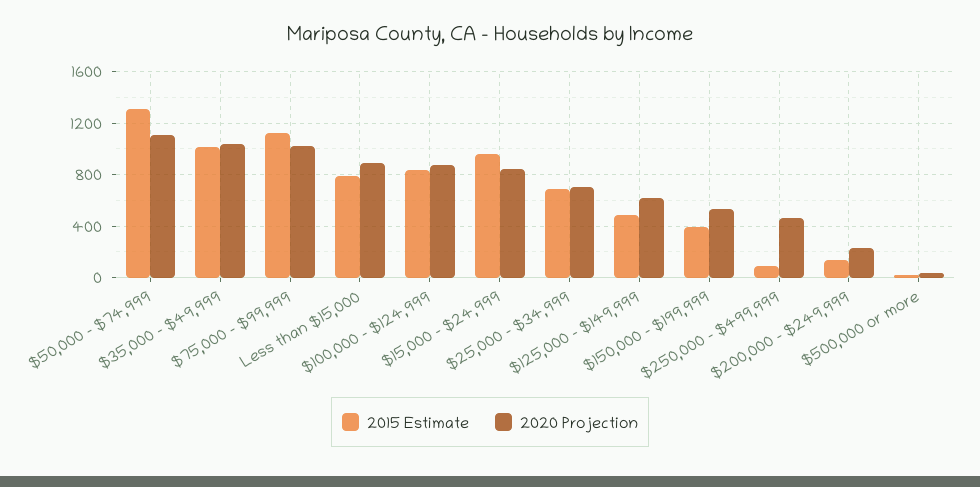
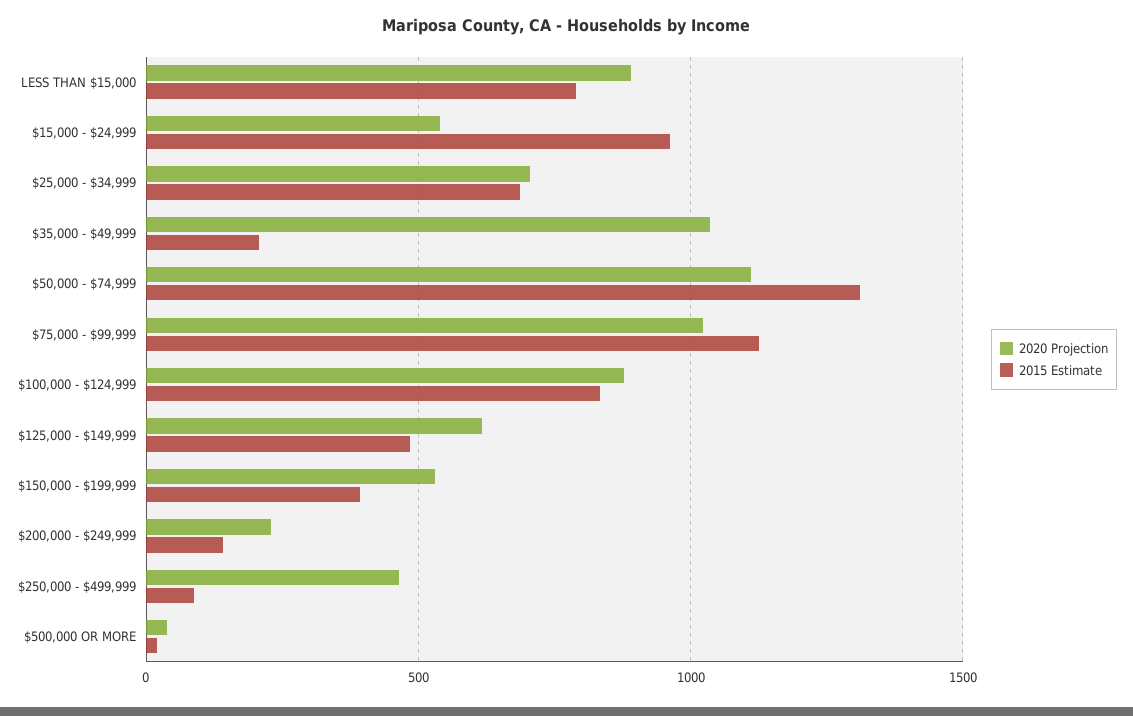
  {
    "2015 Estimate": {
      "$50,000 - $74,999": 1300,
-     "$35,000 - $49,999": 1000,
+     "$35,000 - $49,999": 200,
      "$75,000 - $99,999": 1150,
      "Less than $15,000": 800,
      "$100,000 - $124,999": 850,
      "$15,000 - $24,999": 950,
      "$25,000 - $34,999": 700,
      "$125,000 - $149,999": 500,
      "$150,000 - $199,999": 400,
      "$250,000 - $499,999": 100,
      "$200,000 - $249,999": 150,
      "$500,000 or more": 0
    },
    "2020 Projection": {
      "$50,000 - $74,999": 1100,
      "$35,000 - $49,999": 1050,
      "$75,000 - $99,999": 1000,
      "Less than $15,000": 900,
      "$100,000 - $124,999": 900,
-     "$15,000 - $24,999": 850,
+     "$15,000 - $24,999": 550,
      "$25,000 - $34,999": 700,
      "$125,000 - $149,999": 600,
      "$150,000 - $199,999": 550,
      "$250,000 - $499,999": 450,
      "$200,000 - $249,999": 250,
      "$500,000 or more": 50
    }
  }

